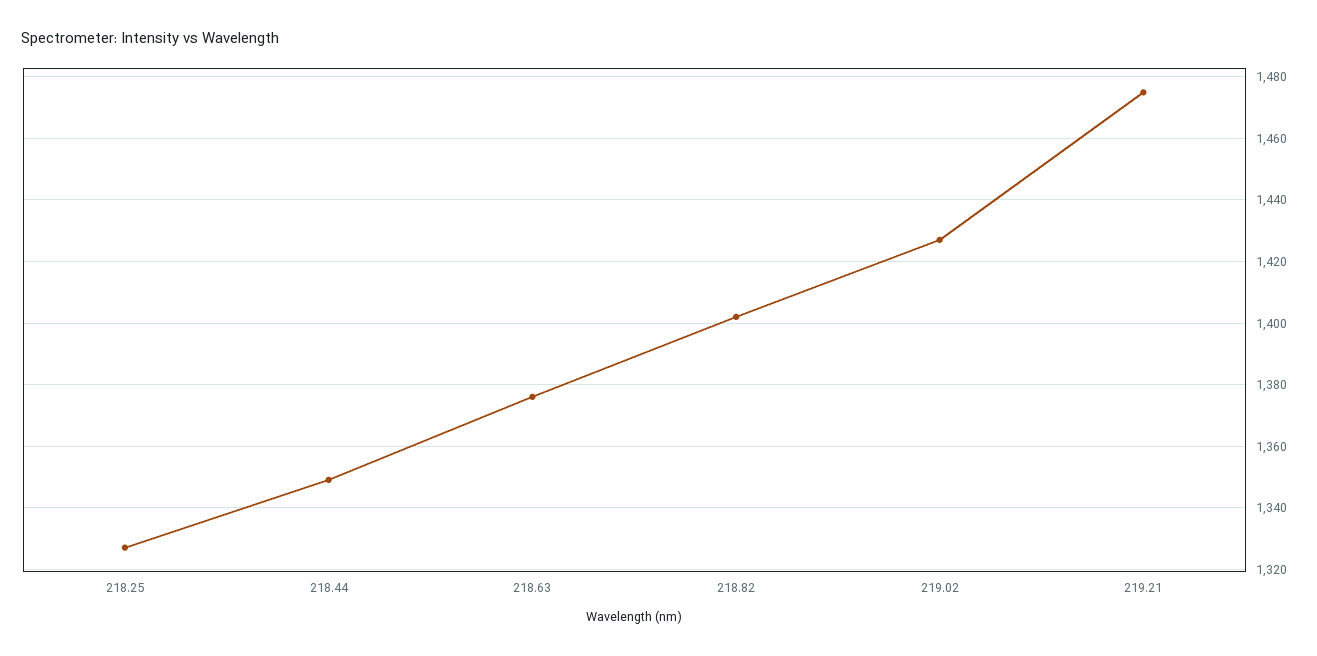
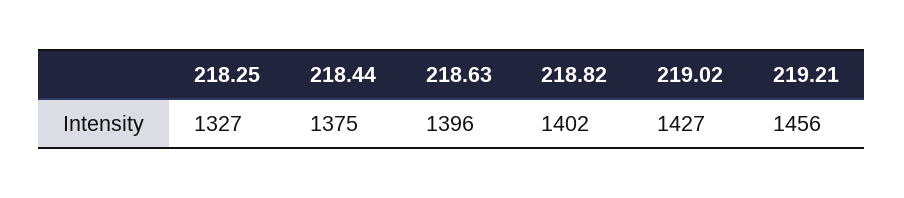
  {
    "218.25": 1327,
-   "218.44": 1350,
+   "218.44": 1375,
-   "218.63": 1375,
+   "218.63": 1396,
    "218.82": 1402,
    "219.02": 1427,
-   "219.21": 1475
+   "219.21": 1456
  }

